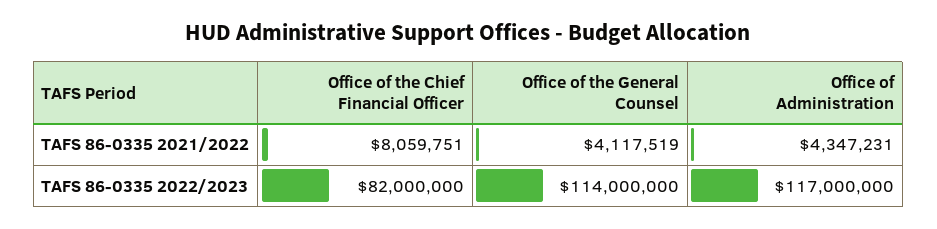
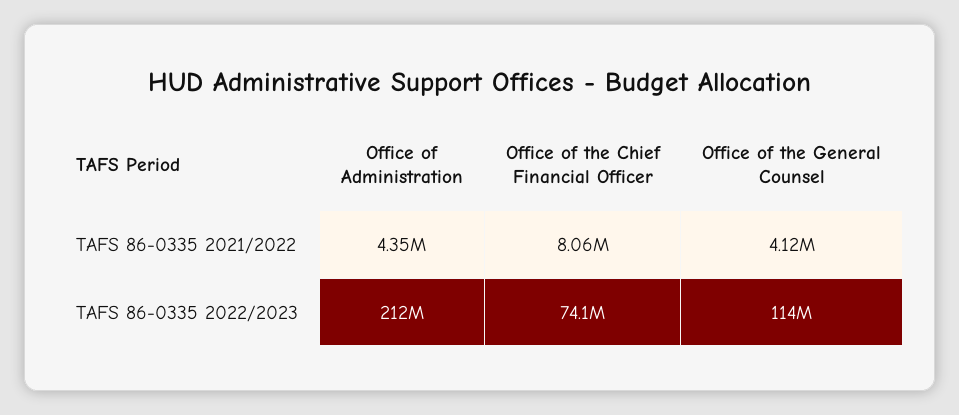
  {
    "Office of the Chief Financial Officer": {
      "TAFS 86-0335 2021/2022": 8059751,
-     "TAFS 86-0335 2022/2023": 82000000
+     "TAFS 86-0335 2022/2023": 74100000
    },
    "Office of the General Counsel": {
      "TAFS 86-0335 2021/2022": 4117519,
      "TAFS 86-0335 2022/2023": 114000000
    },
    "Office of Administration": {
      "TAFS 86-0335 2021/2022": 4347231,
-     "TAFS 86-0335 2022/2023": 117000000
+     "TAFS 86-0335 2022/2023": 212000000
    }
  }

